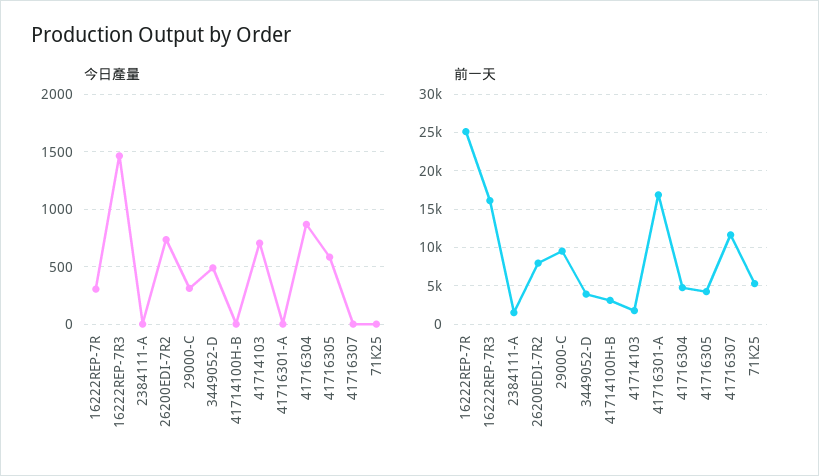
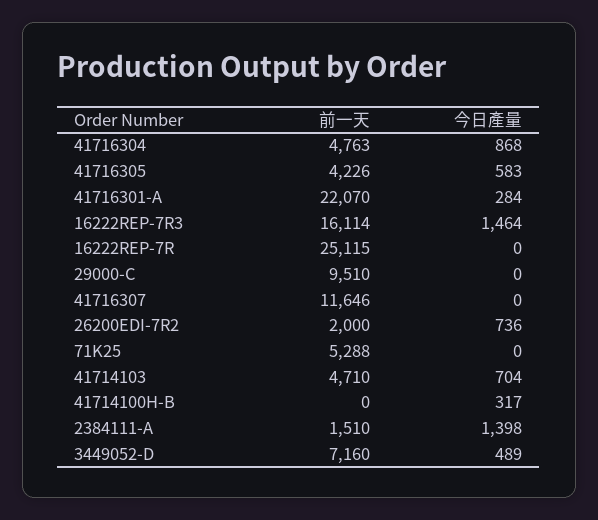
  {
    "今日產量": {
-     "16222REP-7R": 300,
+     "16222REP-7R": 0,
      "16222REP-7R3": 1464,
-     "2384111-A": 0,
+     "2384111-A": 1398,
      "26200EDI-7R2": 736,
-     "29000-C": 300,
+     "29000-C": 0,
      "3449052-D": 489,
-     "41714100H-B": 0,
+     "41714100H-B": 317,
      "41714103": 704,
-     "41716301-A": 0,
+     "41716301-A": 284,
      "41716304": 868,
      "41716305": 583,
      "41716307": 0,
      "71K25": 0
    },
    "前一天": {
      "16222REP-7R": 25115,
      "16222REP-7R3": 16114,
      "2384111-A": 1510,
-     "26200EDI-7R2": 8000,
+     "26200EDI-7R2": 2000,
      "29000-C": 9510,
-     "3449052-D": 4000,
+     "3449052-D": 7160,
-     "41714100H-B": 3000,
+     "41714100H-B": 0,
-     "41714103": 2000,
+     "41714103": 4710,
-     "41716301-A": 17000,
+     "41716301-A": 22070,
      "41716304": 4763,
      "41716305": 4226,
      "41716307": 11646,
      "71K25": 5288
    }
  }

